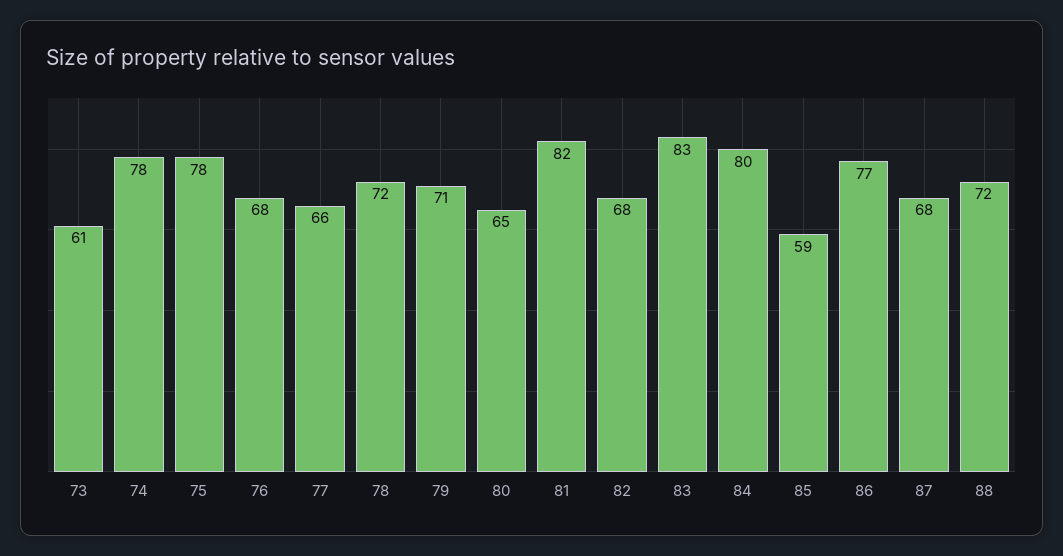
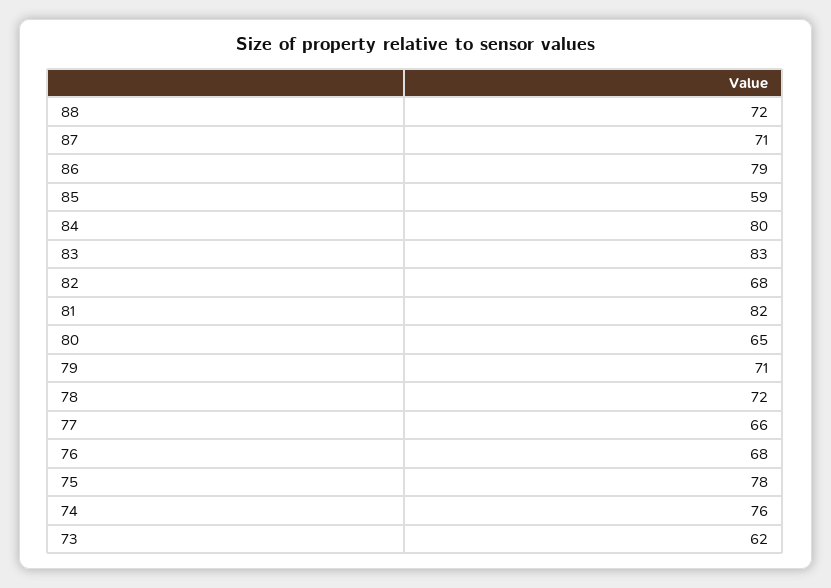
  {
-   "73": 61,
+   "73": 62,
-   "74": 78,
+   "74": 76,
    "75": 78,
    "76": 68,
    "77": 66,
    "78": 72,
    "79": 71,
    "80": 65,
    "81": 82,
    "82": 68,
    "83": 83,
    "84": 80,
    "85": 59,
-   "86": 77,
+   "86": 79,
-   "87": 68,
+   "87": 71,
    "88": 72
  }

